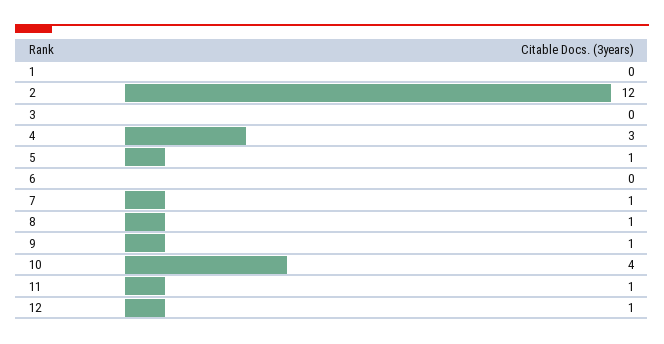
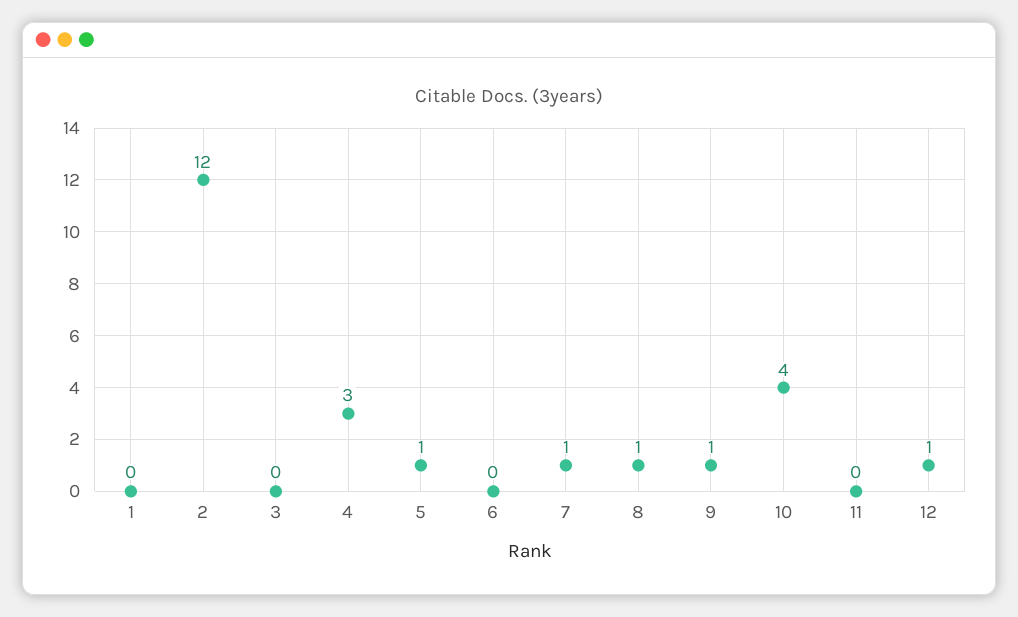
  {
    "1": 0,
    "2": 12,
    "3": 0,
    "4": 3,
    "5": 1,
    "6": 0,
    "7": 1,
    "8": 1,
    "9": 1,
    "10": 4,
-   "11": 1,
+   "11": 0,
    "12": 1
  }

